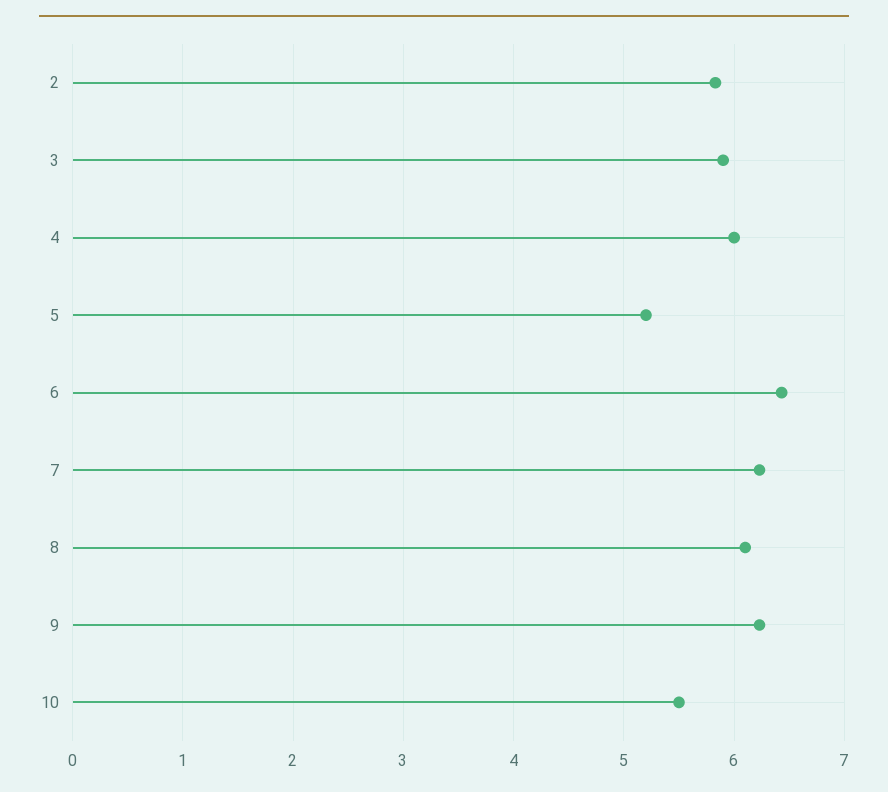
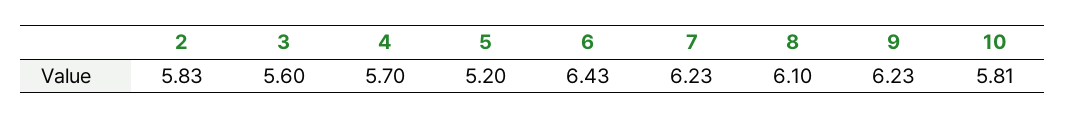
  {
    "2": 5.83,
-   "3": 5.9,
+   "3": 5.6,
-   "4": 6,
+   "4": 5.7,
    "5": 5.2,
    "6": 6.43,
    "7": 6.23,
    "8": 6.1,
    "9": 6.23,
-   "10": 5.5
+   "10": 5.81
  }

